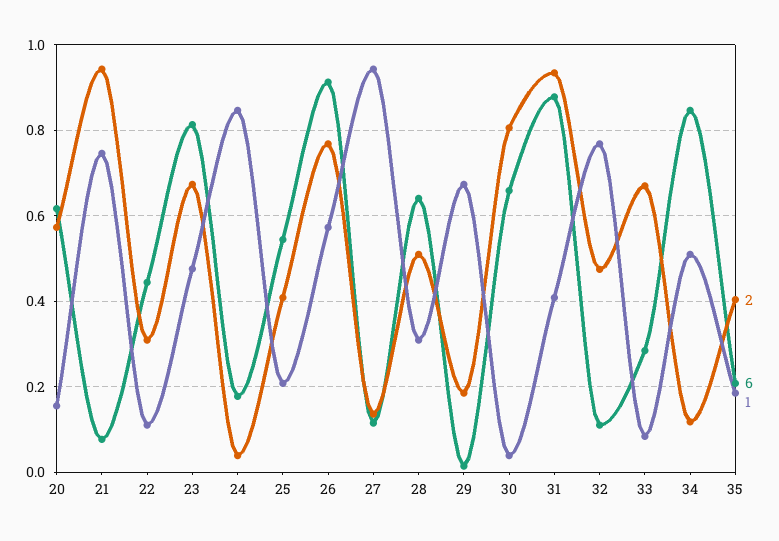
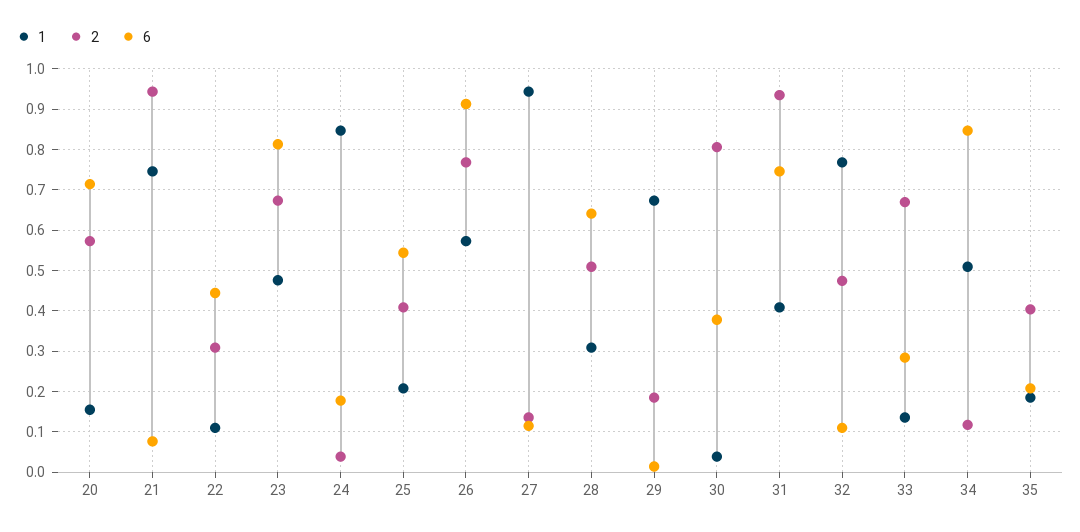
  {
    "2": {
      "20": 0.58,
      "21": 0.94,
      "22": 0.3,
      "23": 0.68,
      "24": 0.04,
      "25": 0.4,
      "26": 0.76,
      "27": 0.14,
      "28": 0.5,
      "29": 0.18,
      "30": 0.8,
      "31": 0.94,
      "32": 0.48,
      "33": 0.66,
      "34": 0.12,
      "35": 0.4
    },
    "6": {
-     "20": 0.62,
+     "20": 0.72,
      "21": 0.08,
      "22": 0.44,
      "23": 0.82,
      "24": 0.18,
      "25": 0.54,
      "26": 0.92,
      "27": 0.12,
      "28": 0.64,
      "29": 0.02,
-     "30": 0.66,
+     "30": 0.38,
-     "31": 0.88,
+     "31": 0.74,
      "32": 0.12,
      "33": 0.28,
      "34": 0.84,
      "35": 0.2
    },
    "1": {
      "20": 0.16,
      "21": 0.74,
      "22": 0.12,
      "23": 0.48,
      "24": 0.84,
      "25": 0.2,
      "26": 0.58,
      "27": 0.94,
      "28": 0.3,
      "29": 0.68,
      "30": 0.04,
      "31": 0.4,
      "32": 0.76,
-     "33": 0.08,
+     "33": 0.14,
      "34": 0.5,
      "35": 0.18
    }
  }

